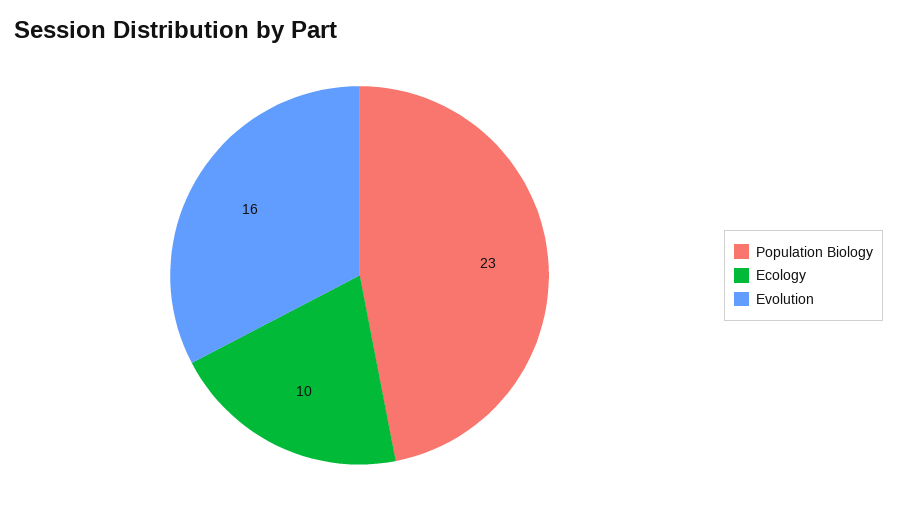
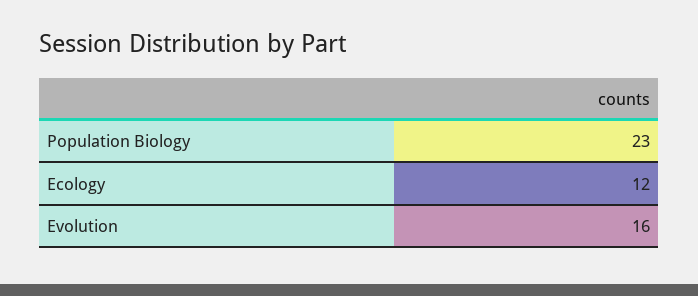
  {
    "Population Biology": 23,
-   "Ecology": 10,
+   "Ecology": 12,
    "Evolution": 16
  }

